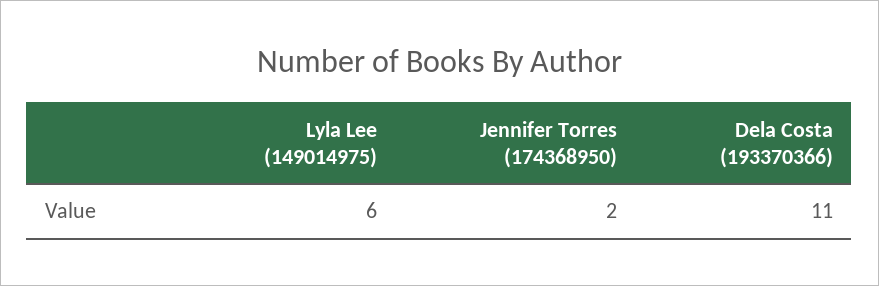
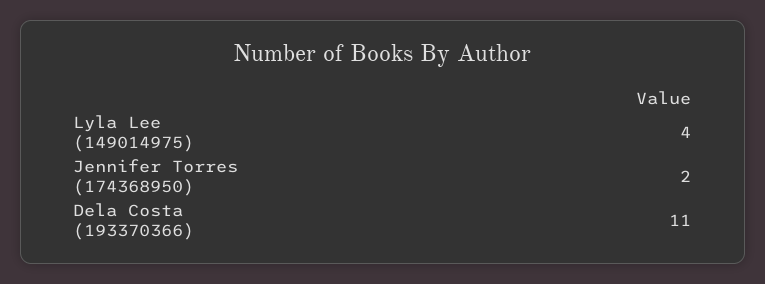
  {
-   "Lyla Lee (149014975)": 6,
+   "Lyla Lee (149014975)": 4,
    "Jennifer Torres (174368950)": 2,
    "Dela Costa (193370366)": 11
  }

